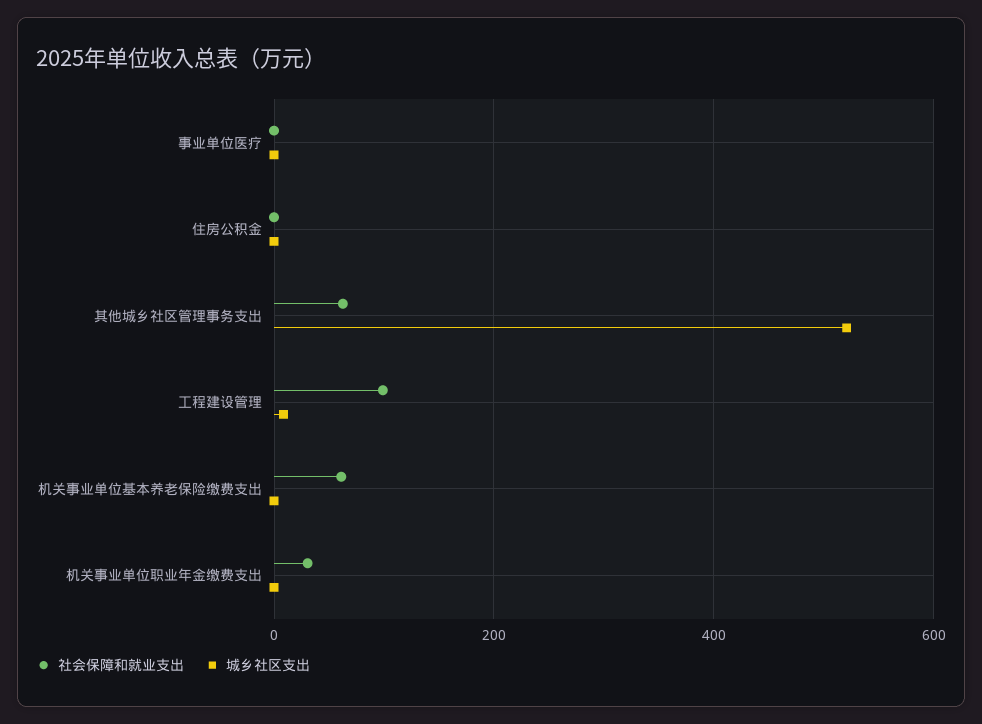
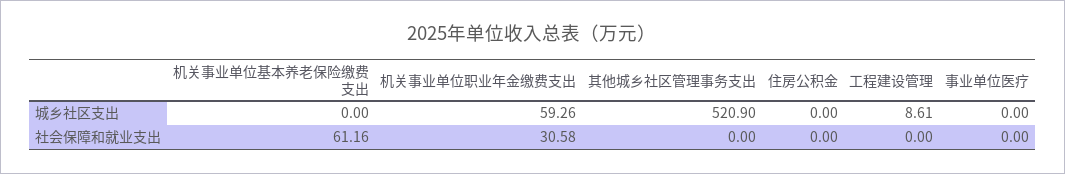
  {
    "社会保障和就业支出": {
      "事业单位医疗": 0,
      "住房公积金": 0,
-     "其他城乡社区管理事务支出": 60,
+     "其他城乡社区管理事务支出": 0,
-     "工程建设管理": 100,
+     "工程建设管理": 0,
      "机关事业单位基本养老保险缴费支出": 61.16,
      "机关事业单位职业年金缴费支出": 30.58
    },
    "城乡社区支出": {
      "事业单位医疗": 0,
      "住房公积金": 0,
      "其他城乡社区管理事务支出": 520.9,
      "工程建设管理": 8.61,
      "机关事业单位基本养老保险缴费支出": 0,
-     "机关事业单位职业年金缴费支出": 0
+     "机关事业单位职业年金缴费支出": 59.26
    }
  }

